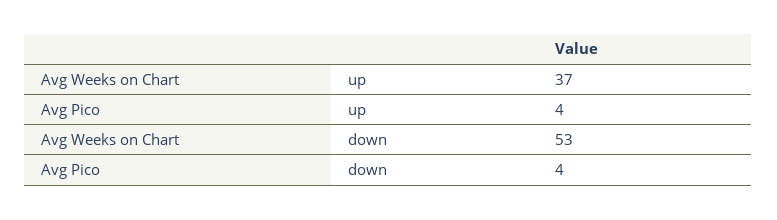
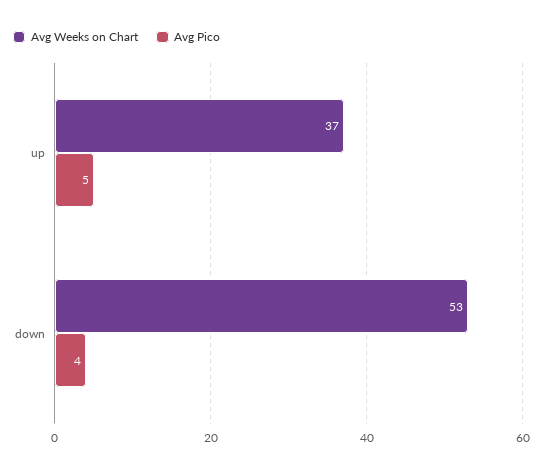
  {
    "Avg Weeks on Chart": {
      "up": 37,
      "down": 53
    },
    "Avg Pico": {
-     "up": 4,
+     "up": 5,
      "down": 4
    }
  }

